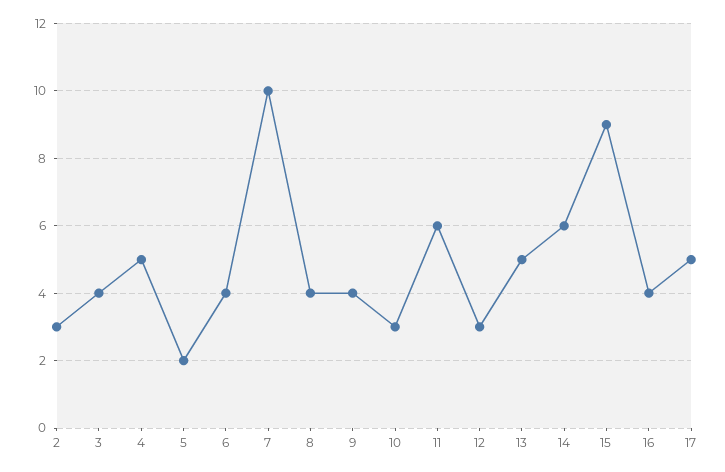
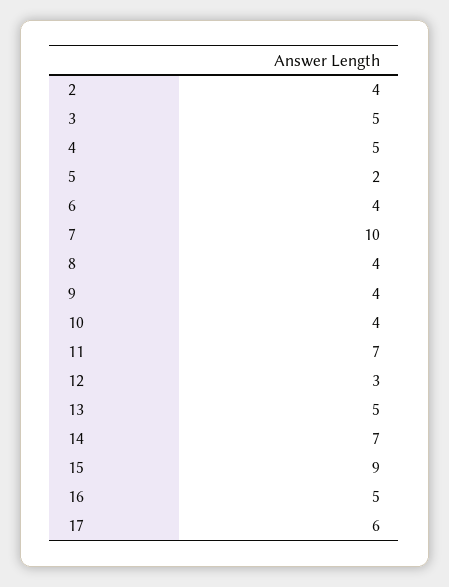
  {
-   "2": 3,
+   "2": 4,
-   "3": 4,
+   "3": 5,
    "4": 5,
    "5": 2,
    "6": 4,
    "7": 10,
    "8": 4,
    "9": 4,
-   "10": 3,
+   "10": 4,
-   "11": 6,
+   "11": 7,
    "12": 3,
    "13": 5,
-   "14": 6,
+   "14": 7,
    "15": 9,
-   "16": 4,
+   "16": 5,
-   "17": 5
+   "17": 6
  }

